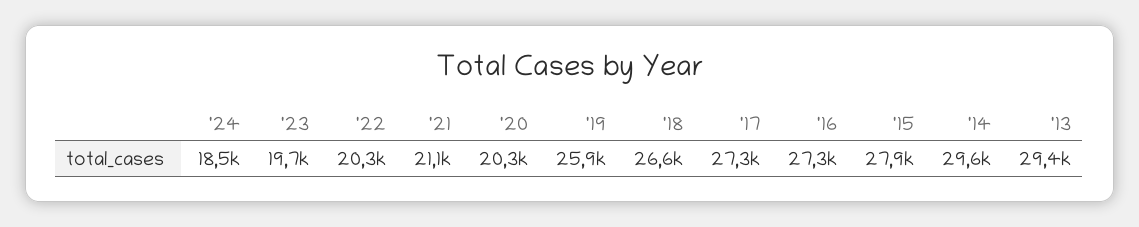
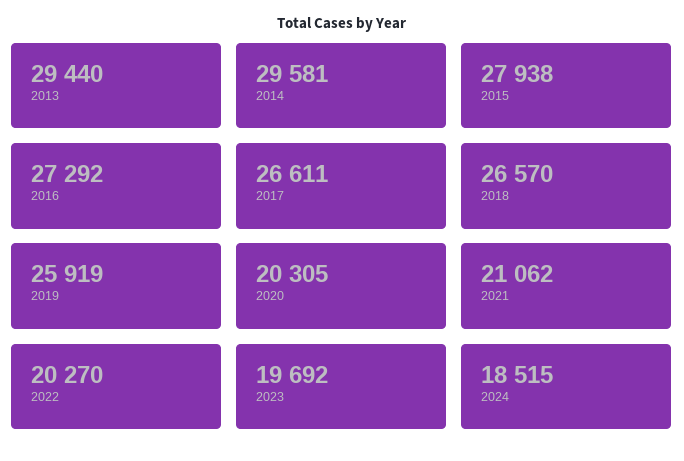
  {
    "'24": 18515,
    "'23": 19692,
    "'22": 20270,
    "'21": 21062,
    "'20": 20305,
    "'19": 25919,
    "'18": 26570,
-   "'17": 27300,
+   "'17": 26611,
    "'16": 27292,
    "'15": 27938,
    "'14": 29581,
    "'13": 29440
  }

